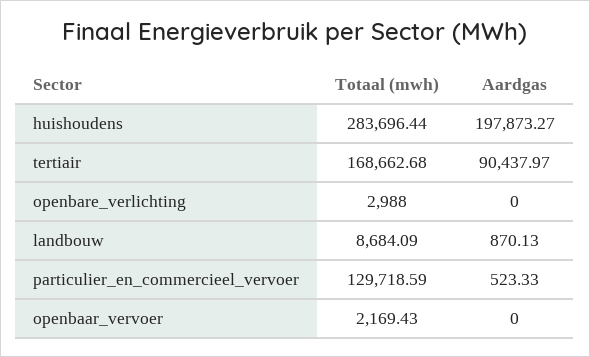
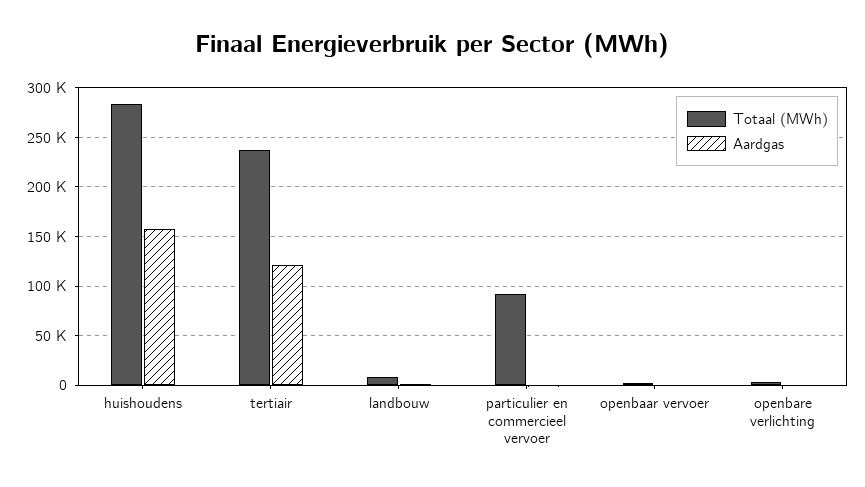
  {
    "Totaal (mwh)": {
      "huishoudens": 283696.44,
-     "tertiair": 168662.68,
+     "tertiair": 240000,
      "openbare_verlichting": 2988,
      "landbouw": 8684.09,
-     "particulier_en_commercieel_vervoer": 129718.59,
+     "particulier_en_commercieel_vervoer": 90000,
      "openbaar_vervoer": 2169.43
    },
    "Aardgas": {
-     "huishoudens": 197873.27,
+     "huishoudens": 160000,
-     "tertiair": 90437.97,
+     "tertiair": 120000,
      "openbare_verlichting": 0,
      "landbouw": 870.13,
      "particulier_en_commercieel_vervoer": 523.33,
      "openbaar_vervoer": 0
    }
  }

